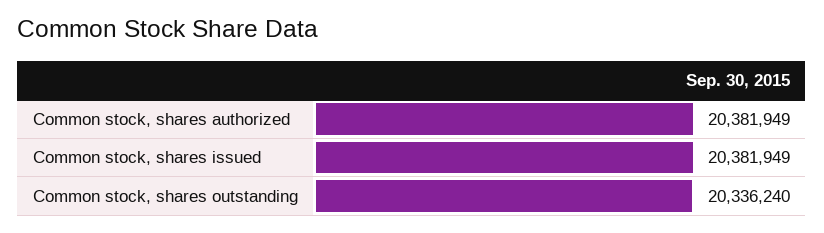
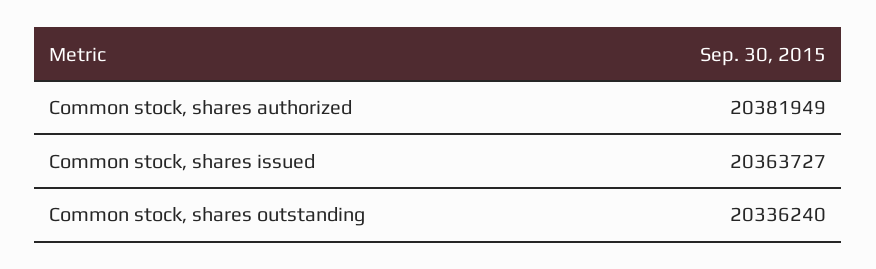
  {
    "Common stock, shares authorized": 20381949,
-   "Common stock, shares issued": 20381949,
+   "Common stock, shares issued": 20363727,
    "Common stock, shares outstanding": 20336240
  }

